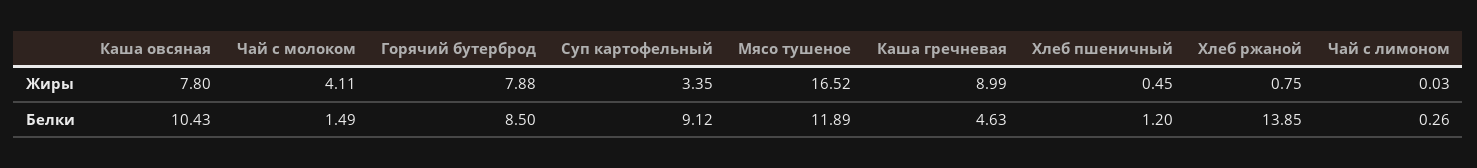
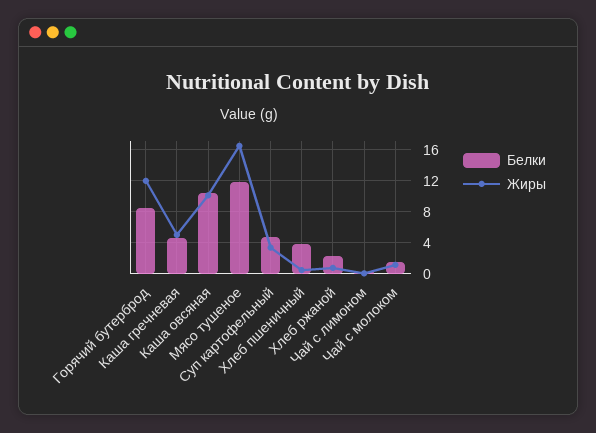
  {
    "Жиры": {
-     "Каша овсяная": 7.8,
+     "Каша овсяная": 10,
-     "Чай с молоком": 4.11,
+     "Чай с молоком": 1,
-     "Горячий бутерброд": 7.88,
+     "Горячий бутерброд": 12,
      "Суп картофельный": 3.35,
      "Мясо тушеное": 16.52,
-     "Каша гречневая": 8.99,
+     "Каша гречневая": 5,
      "Хлеб пшеничный": 0.45,
      "Хлеб ржаной": 0.75,
      "Чай с лимоном": 0.03
    },
    "Белки": {
      "Каша овсяная": 10.43,
      "Чай с молоком": 1.49,
      "Горячий бутерброд": 8.5,
-     "Суп картофельный": 9.12,
+     "Суп картофельный": 5,
      "Мясо тушеное": 11.89,
      "Каша гречневая": 4.63,
-     "Хлеб пшеничный": 1.2,
+     "Хлеб пшеничный": 4,
-     "Хлеб ржаной": 13.85,
+     "Хлеб ржаной": 2,
      "Чай с лимоном": 0.26
    }
  }

